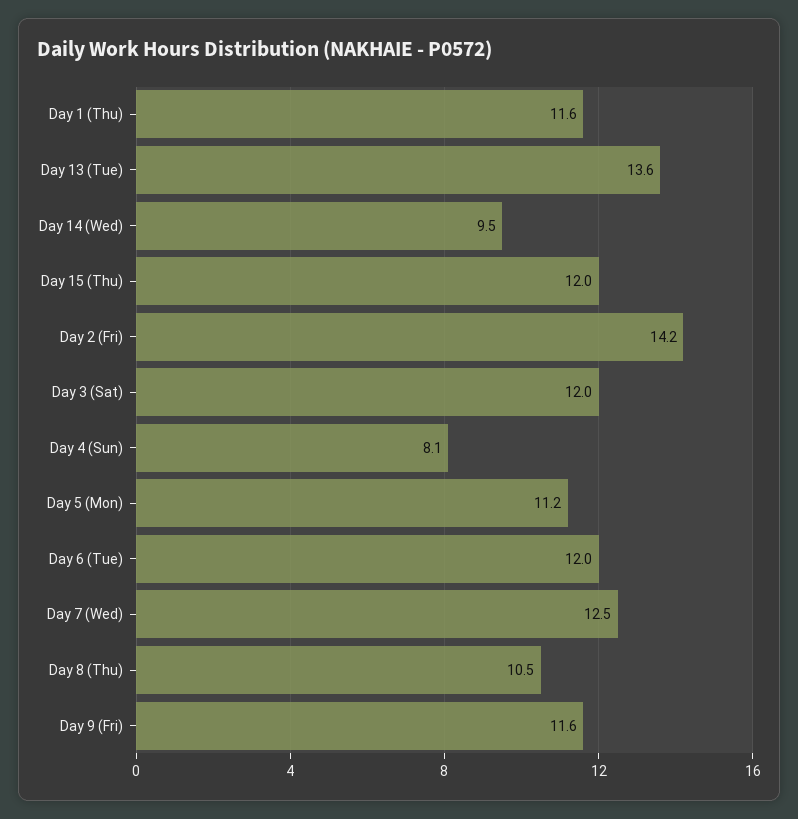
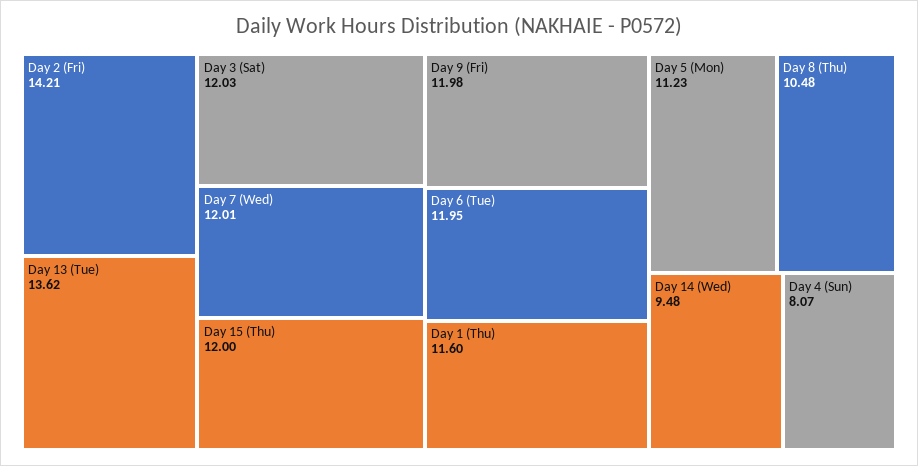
  {
    "Day 1 (Thu)": 11.6,
    "Day 13 (Tue)": 13.62,
    "Day 14 (Wed)": 9.48,
    "Day 15 (Thu)": 12,
    "Day 2 (Fri)": 14.21,
    "Day 3 (Sat)": 12.03,
    "Day 4 (Sun)": 8.07,
    "Day 5 (Mon)": 11.23,
    "Day 6 (Tue)": 11.95,
-   "Day 7 (Wed)": 12.5,
+   "Day 7 (Wed)": 12.01,
    "Day 8 (Thu)": 10.48,
-   "Day 9 (Fri)": 11.6
+   "Day 9 (Fri)": 11.98
  }

